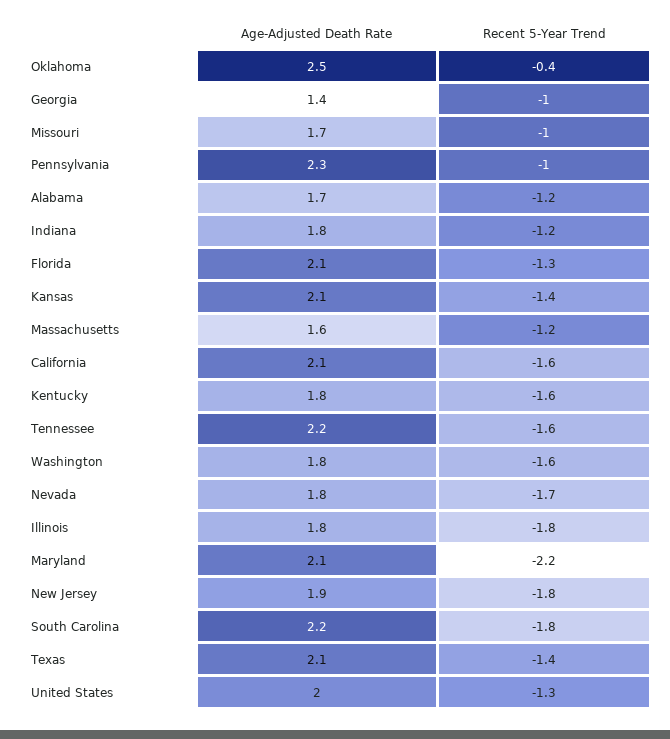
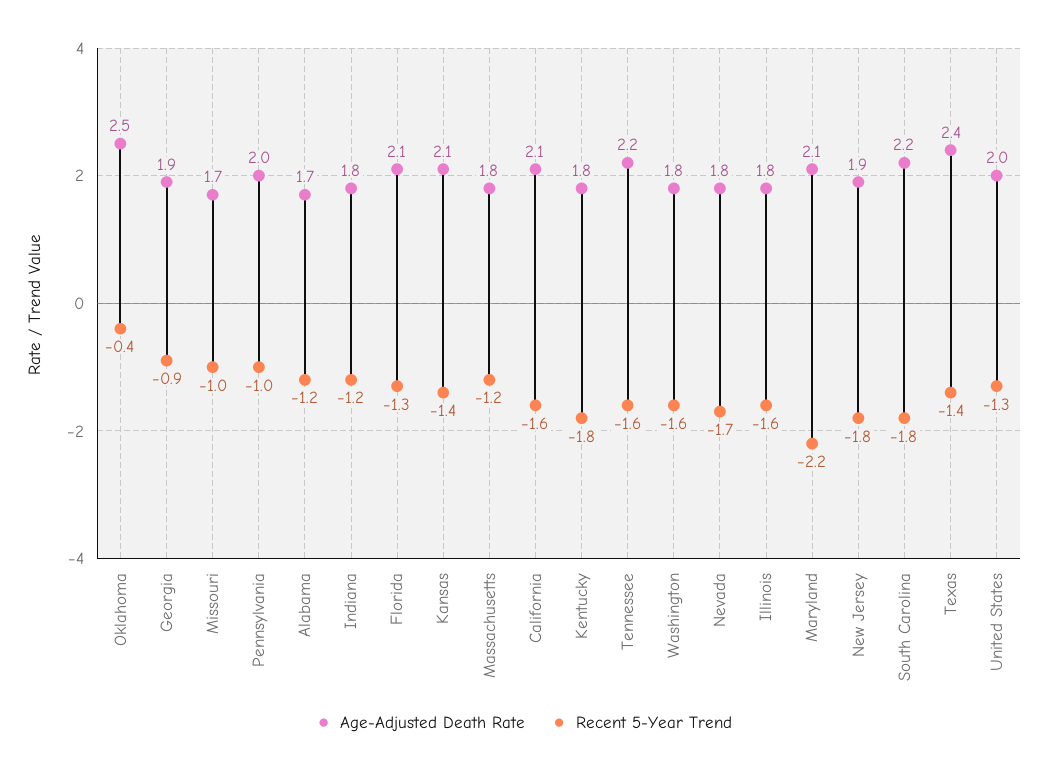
  {
    "Age-Adjusted Death Rate": {
      "Oklahoma": 2.5,
-     "Georgia": 1.4,
+     "Georgia": 1.9,
      "Missouri": 1.7,
-     "Pennsylvania": 2.3,
+     "Pennsylvania": 2,
      "Alabama": 1.7,
      "Indiana": 1.8,
      "Florida": 2.1,
      "Kansas": 2.1,
-     "Massachusetts": 1.6,
+     "Massachusetts": 1.8,
      "California": 2.1,
      "Kentucky": 1.8,
      "Tennessee": 2.2,
      "Washington": 1.8,
      "Nevada": 1.8,
      "Illinois": 1.8,
      "Maryland": 2.1,
      "New Jersey": 1.9,
      "South Carolina": 2.2,
-     "Texas": 2.1,
+     "Texas": 2.4,
      "United States": 2
    },
    "Recent 5-Year Trend": {
      "Oklahoma": -0.4,
-     "Georgia": -1,
+     "Georgia": -0.9,
      "Missouri": -1,
      "Pennsylvania": -1,
      "Alabama": -1.2,
      "Indiana": -1.2,
      "Florida": -1.3,
      "Kansas": -1.4,
      "Massachusetts": -1.2,
      "California": -1.6,
-     "Kentucky": -1.6,
+     "Kentucky": -1.8,
      "Tennessee": -1.6,
      "Washington": -1.6,
      "Nevada": -1.7,
-     "Illinois": -1.8,
+     "Illinois": -1.6,
      "Maryland": -2.2,
      "New Jersey": -1.8,
      "South Carolina": -1.8,
      "Texas": -1.4,
      "United States": -1.3
    }
  }

